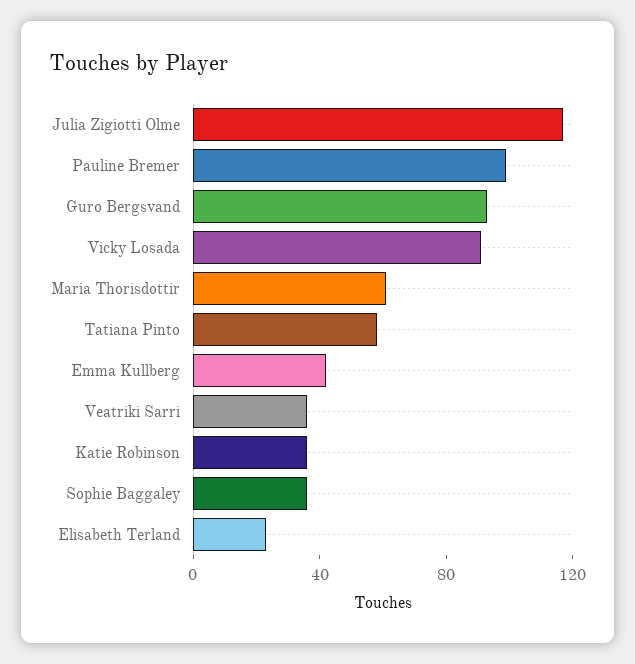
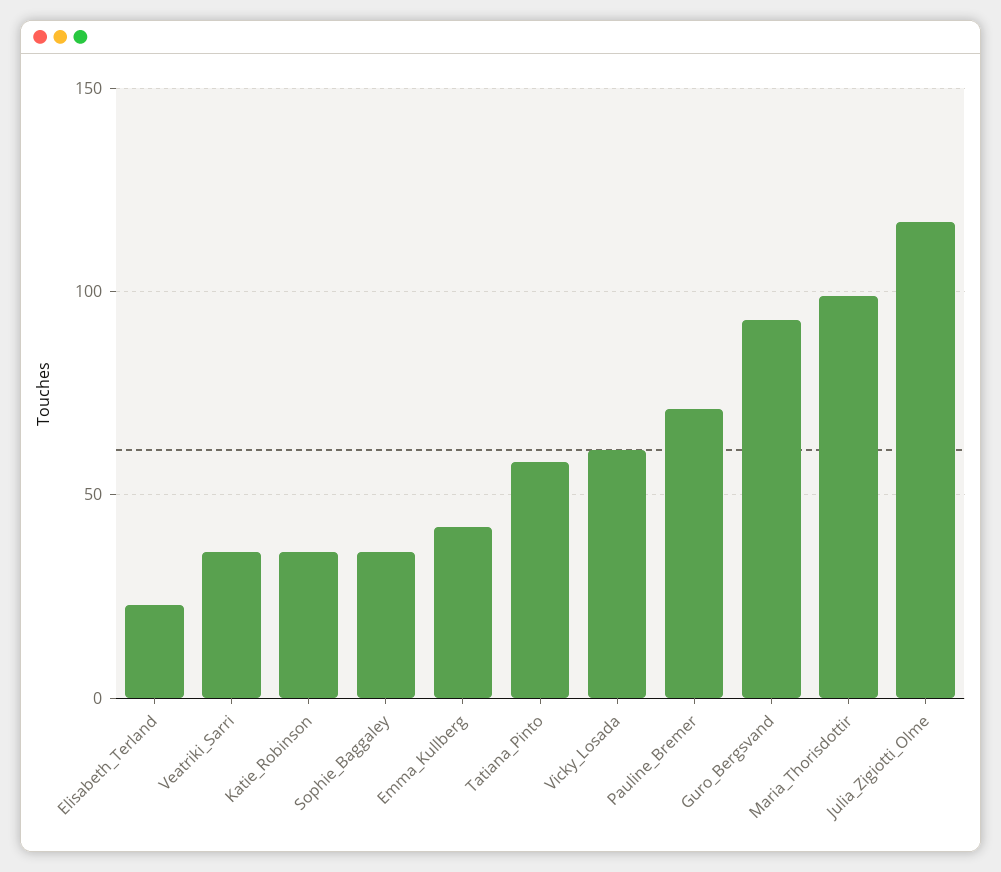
  {
    "Julia Zigiotti Olme": 115,
-   "Pauline Bremer": 100,
+   "Pauline Bremer": 70,
    "Guro Bergsvand": 95,
-   "Vicky Losada": 90,
+   "Vicky Losada": 60,
-   "Maria Thorisdottir": 60,
+   "Maria Thorisdottir": 100,
    "Tatiana Pinto": 60,
    "Emma Kullberg": 40,
    "Veatriki Sarri": 35,
    "Katie Robinson": 35,
    "Sophie Baggaley": 35,
    "Elisabeth Terland": 25
  }

